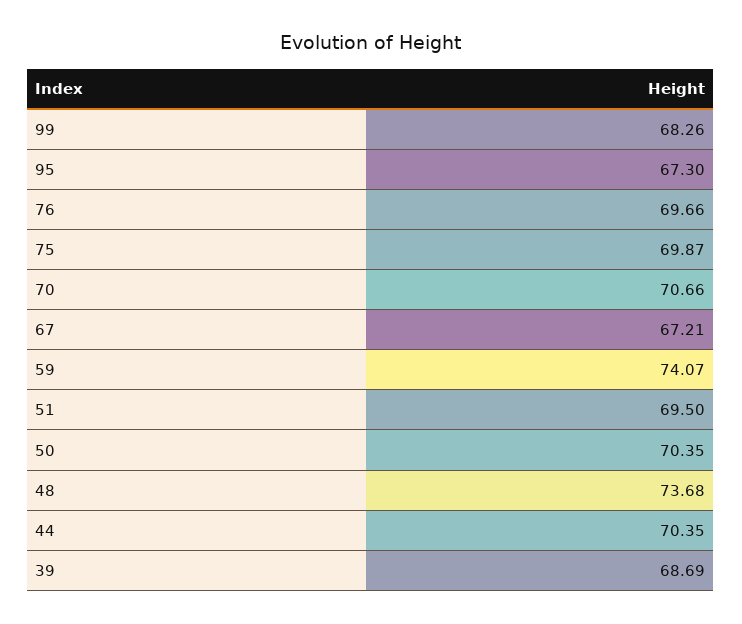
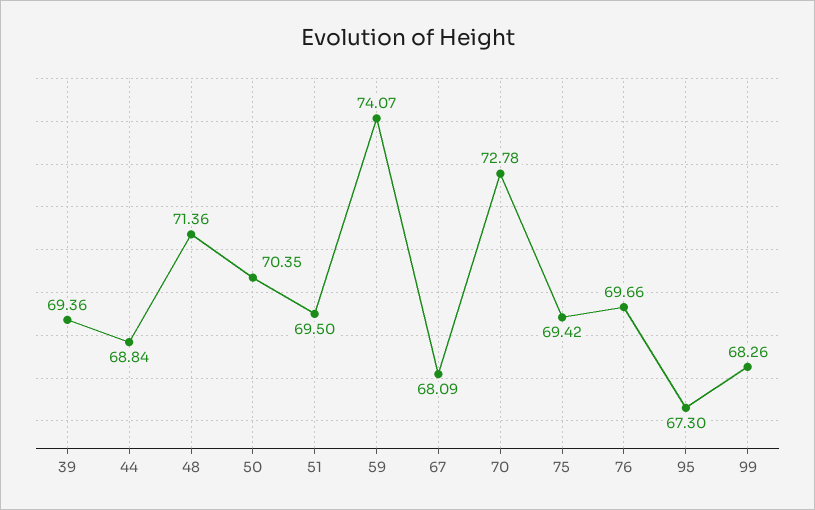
  {
    "99": 68.26,
    "95": 67.3,
    "76": 69.66,
-   "75": 69.87,
+   "75": 69.42,
-   "70": 70.66,
+   "70": 72.78,
-   "67": 67.21,
+   "67": 68.09,
    "59": 74.07,
    "51": 69.5,
    "50": 70.35,
-   "48": 73.68,
+   "48": 71.36,
-   "44": 70.35,
+   "44": 68.84,
-   "39": 68.69
+   "39": 69.36
  }

